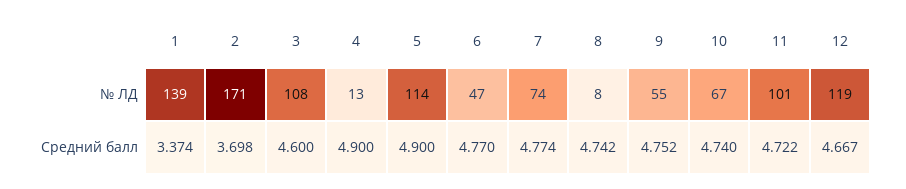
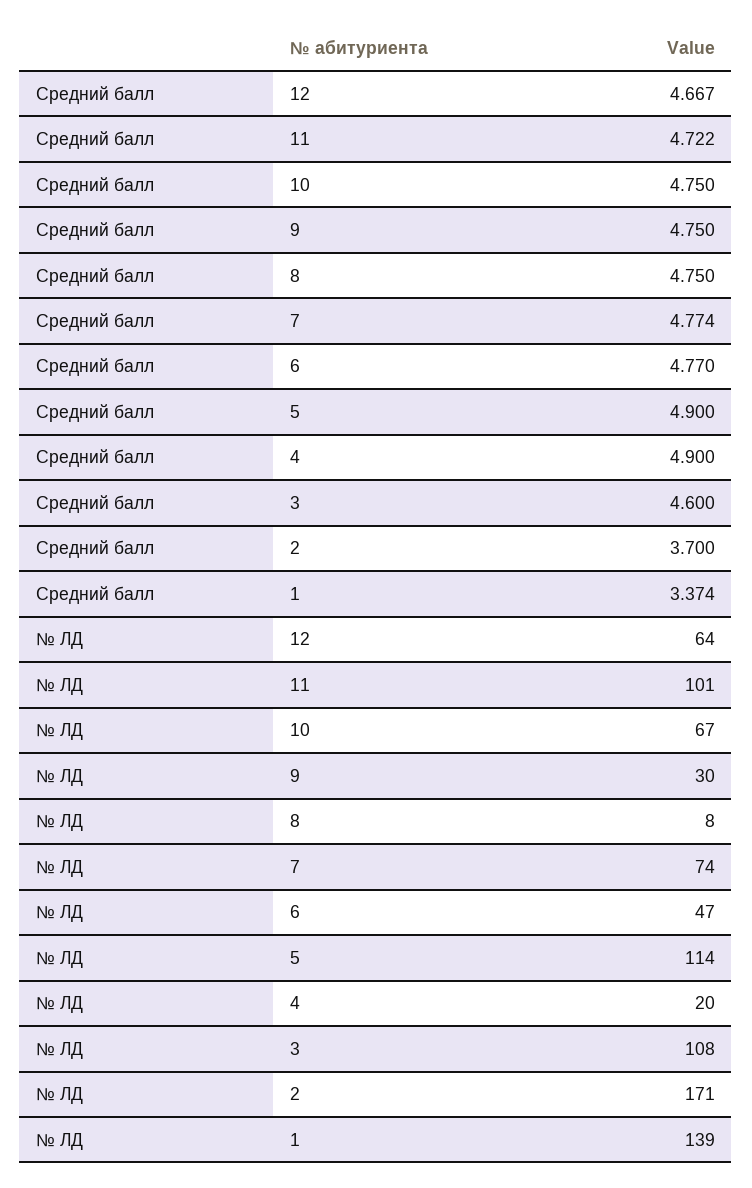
  {
    "1": {
      "№ ЛД": 139,
      "Средний балл": 3.374
    },
    "2": {
      "№ ЛД": 171,
-     "Средний балл": 3.698
+     "Средний балл": 3.7
    },
    "3": {
      "№ ЛД": 108,
      "Средний балл": 4.6
    },
    "4": {
-     "№ ЛД": 13,
+     "№ ЛД": 20,
      "Средний балл": 4.9
    },
    "5": {
      "№ ЛД": 114,
      "Средний балл": 4.9
    },
    "6": {
      "№ ЛД": 47,
      "Средний балл": 4.77
    },
    "7": {
      "№ ЛД": 74,
      "Средний балл": 4.774
    },
    "8": {
      "№ ЛД": 8,
-     "Средний балл": 4.742
+     "Средний балл": 4.75
    },
    "9": {
-     "№ ЛД": 55,
+     "№ ЛД": 30,
-     "Средний балл": 4.752
+     "Средний балл": 4.75
    },
    "10": {
      "№ ЛД": 67,
-     "Средний балл": 4.74
+     "Средний балл": 4.75
    },
    "11": {
      "№ ЛД": 101,
      "Средний балл": 4.722
    },
    "12": {
-     "№ ЛД": 119,
+     "№ ЛД": 64,
      "Средний балл": 4.667
    }
  }

